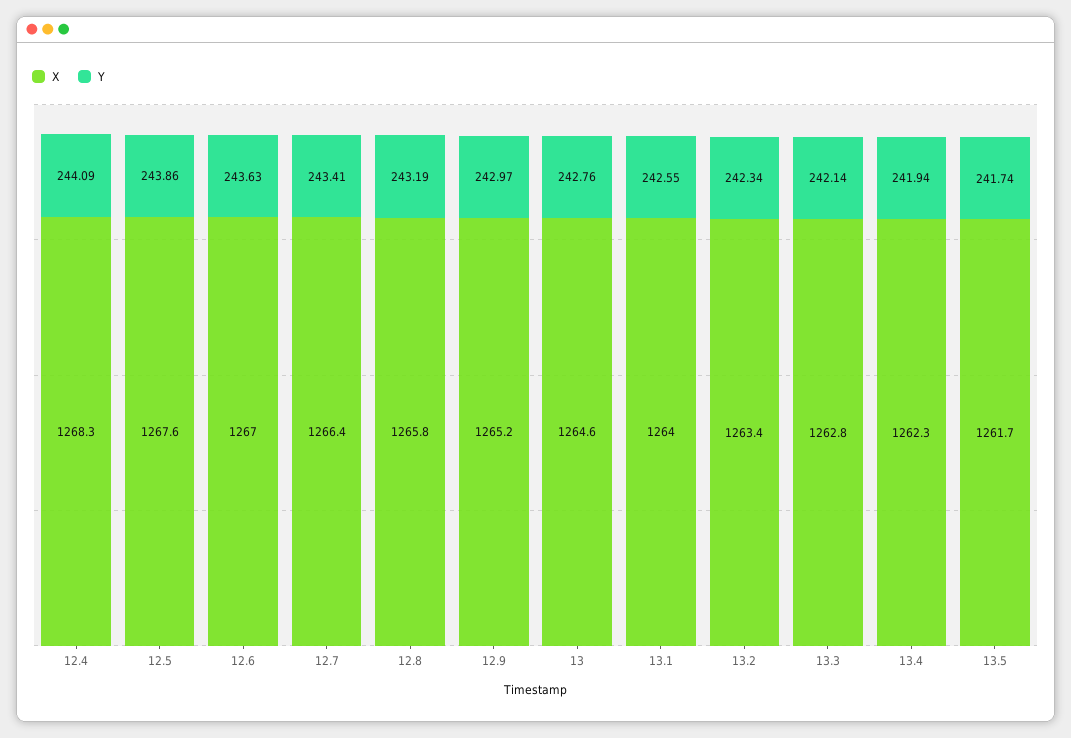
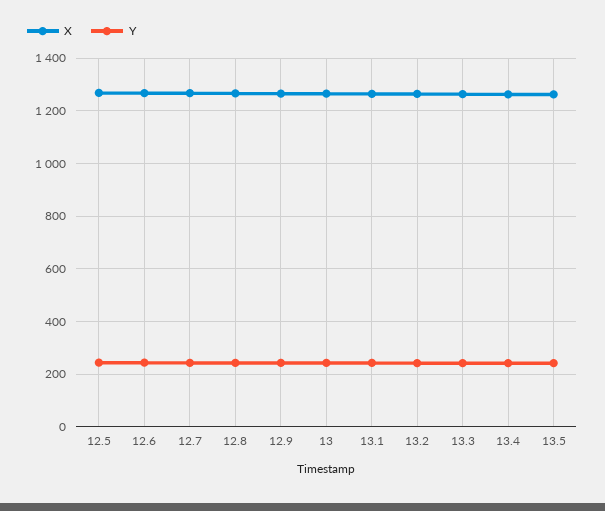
  {
    "X": {
-     "12.4": 1268.3,
      "12.5": 1267.6,
      "12.6": 1267,
      "12.7": 1266.4,
      "12.8": 1265.8,
      "12.9": 1265.2,
      "13": 1264.6,
      "13.1": 1264,
      "13.2": 1263.4,
      "13.3": 1262.8,
      "13.4": 1262.3,
      "13.5": 1261.7
    },
    "Y": {
-     "12.4": 244.09,
      "12.5": 243.86,
      "12.6": 243.63,
      "12.7": 243.41,
      "12.8": 243.19,
      "12.9": 242.97,
      "13": 242.76,
      "13.1": 242.55,
      "13.2": 242.34,
      "13.3": 242.14,
      "13.4": 241.94,
      "13.5": 241.74
    }
  }

